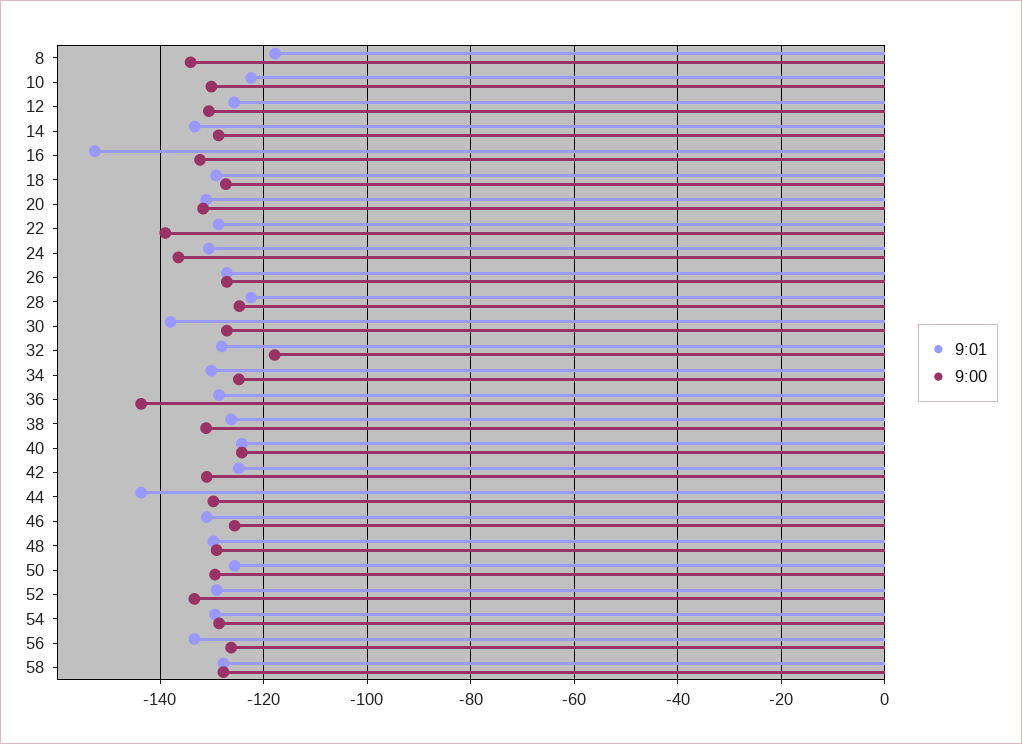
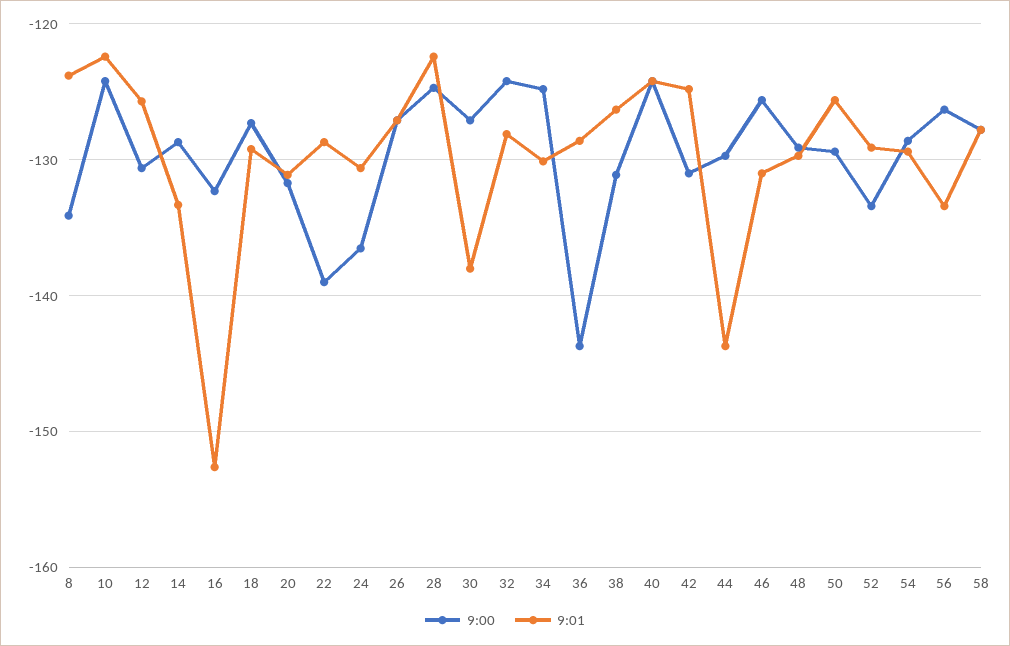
  {
    "9:01": {
-     "8": -118,
+     "8": -124,
      "10": -122,
      "12": -126,
      "14": -133,
      "16": -153,
      "18": -129,
      "20": -131,
      "22": -129,
      "24": -131,
      "26": -127,
      "28": -122,
      "30": -138,
      "32": -128,
      "34": -130,
      "36": -129,
      "38": -126,
      "40": -124,
      "42": -125,
      "44": -144,
      "46": -131,
      "48": -130,
      "50": -126,
      "52": -129,
      "54": -129,
      "56": -133,
      "58": -128
    },
    "9:00": {
      "8": -134,
-     "10": -130,
+     "10": -124,
      "12": -131,
      "14": -129,
      "16": -132,
      "18": -127,
      "20": -132,
      "22": -139,
      "24": -137,
      "26": -127,
      "28": -125,
      "30": -127,
-     "32": -118,
+     "32": -124,
      "34": -125,
      "36": -144,
      "38": -131,
      "40": -124,
      "42": -131,
      "44": -130,
      "46": -126,
      "48": -129,
      "50": -129,
      "52": -133,
      "54": -129,
      "56": -126,
      "58": -128
    }
  }

